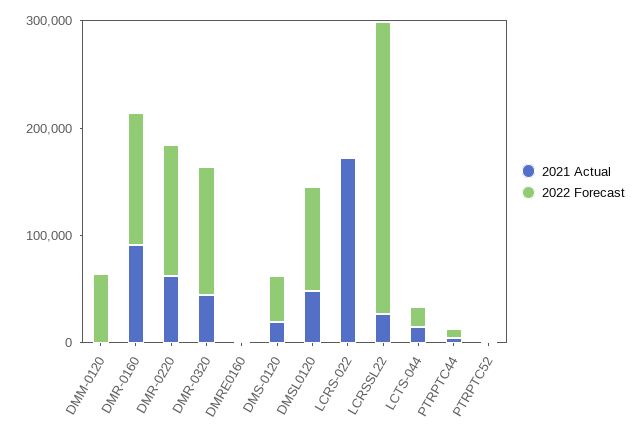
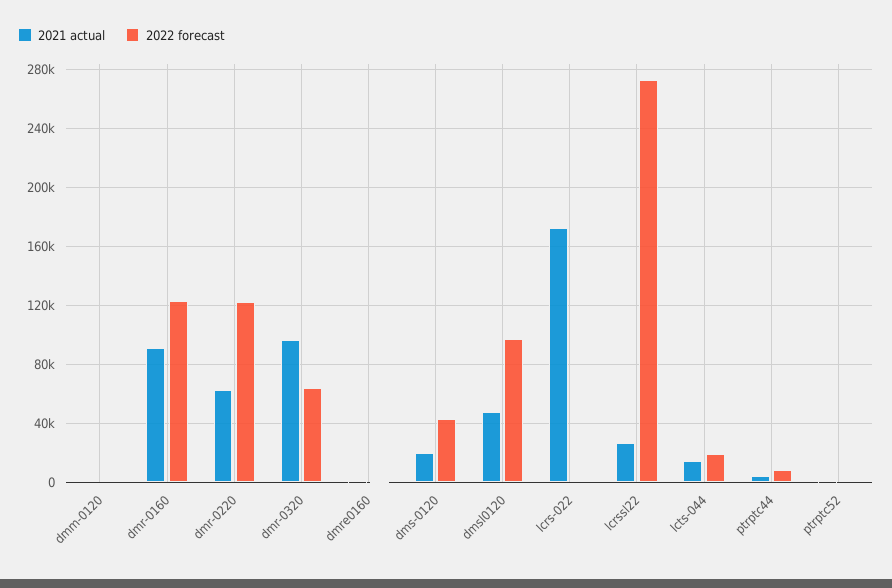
  {
    "2021 Actual": {
      "DMM-0120": 0,
      "DMR-0160": 90000,
      "DMR-0220": 65000,
-     "DMR-0320": 40000,
+     "DMR-0320": 95000,
      "DMRE0160": 0,
      "DMS-0120": 20000,
      "DMSL0120": 50000,
      "LCRS-022": 175000,
      "LCRSSL22": 25000,
      "LCTS-044": 15000,
      "PTRPTC44": 5000,
      "PTRPTC52": 0
    },
    "2022 Forecast": {
-     "DMM-0120": 60000,
+     "DMM-0120": 0,
      "DMR-0160": 125000,
      "DMR-0220": 120000,
-     "DMR-0320": 120000,
+     "DMR-0320": 65000,
      "DMRE0160": 0,
      "DMS-0120": 45000,
      "DMSL0120": 95000,
      "LCRS-022": 0,
      "LCRSSL22": 270000,
      "LCTS-044": 20000,
      "PTRPTC44": 10000,
      "PTRPTC52": 0
    }
  }

